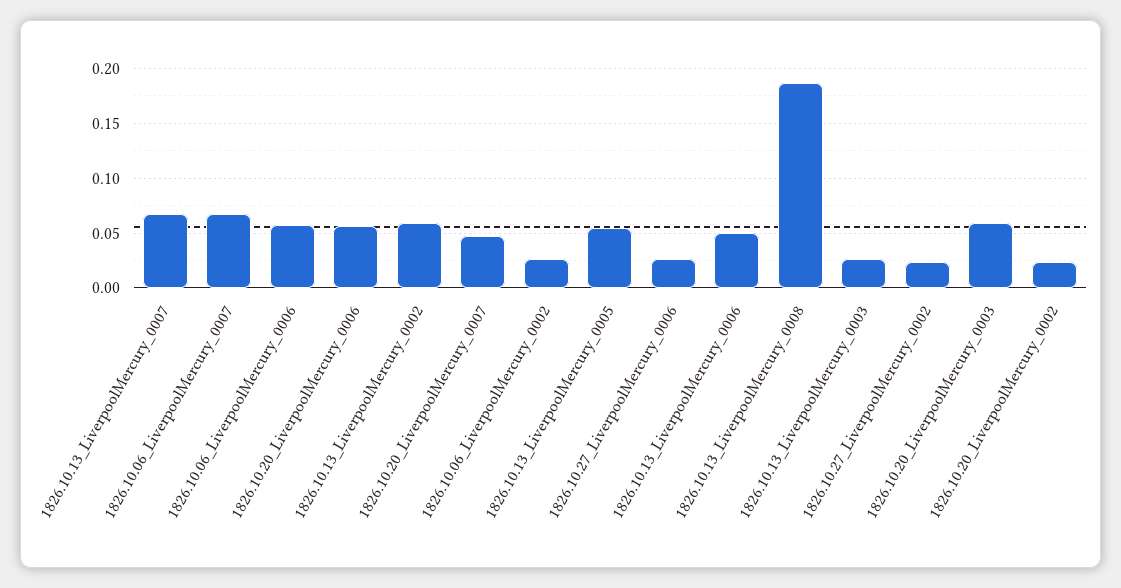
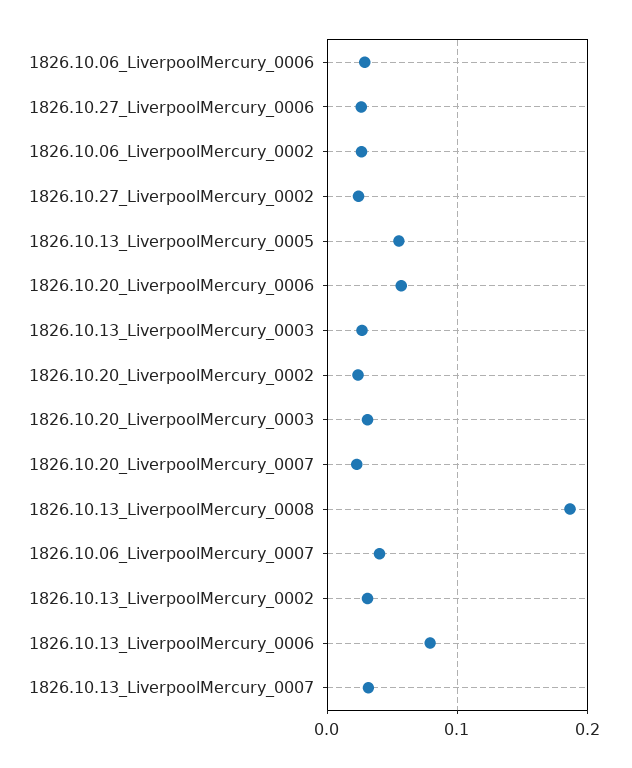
  {
-   "1826.10.13_LiverpoolMercury_0007": 0.07,
+   "1826.10.13_LiverpoolMercury_0007": 0.03,
-   "1826.10.06_LiverpoolMercury_0007": 0.07,
+   "1826.10.06_LiverpoolMercury_0007": 0.04,
-   "1826.10.06_LiverpoolMercury_0006": 0.06,
+   "1826.10.06_LiverpoolMercury_0006": 0.03,
    "1826.10.20_LiverpoolMercury_0006": 0.06,
-   "1826.10.13_LiverpoolMercury_0002": 0.06,
+   "1826.10.13_LiverpoolMercury_0002": 0.03,
-   "1826.10.20_LiverpoolMercury_0007": 0.05,
+   "1826.10.20_LiverpoolMercury_0007": 0.02,
    "1826.10.06_LiverpoolMercury_0002": 0.03,
    "1826.10.13_LiverpoolMercury_0005": 0.06,
    "1826.10.27_LiverpoolMercury_0006": 0.03,
-   "1826.10.13_LiverpoolMercury_0006": 0.05,
+   "1826.10.13_LiverpoolMercury_0006": 0.08,
    "1826.10.13_LiverpoolMercury_0008": 0.19,
    "1826.10.13_LiverpoolMercury_0003": 0.03,
    "1826.10.27_LiverpoolMercury_0002": 0.02,
-   "1826.10.20_LiverpoolMercury_0003": 0.06,
+   "1826.10.20_LiverpoolMercury_0003": 0.03,
    "1826.10.20_LiverpoolMercury_0002": 0.02
  }

